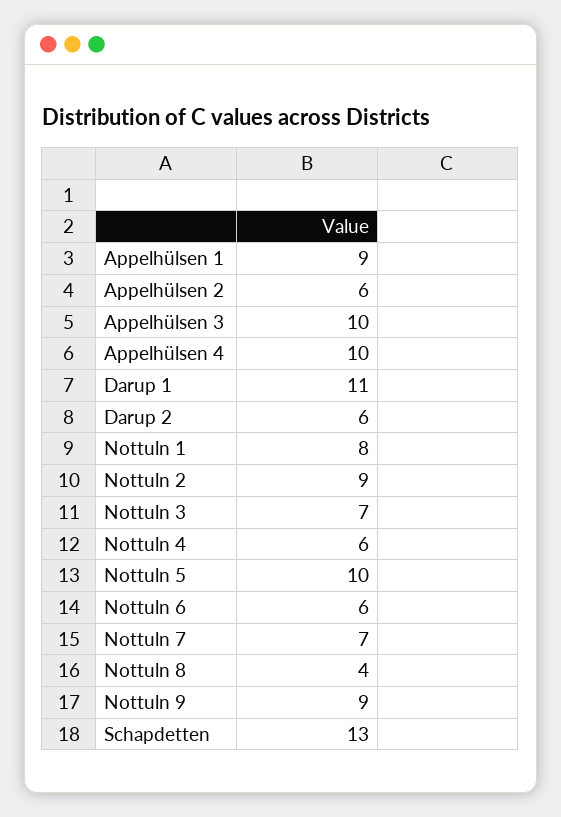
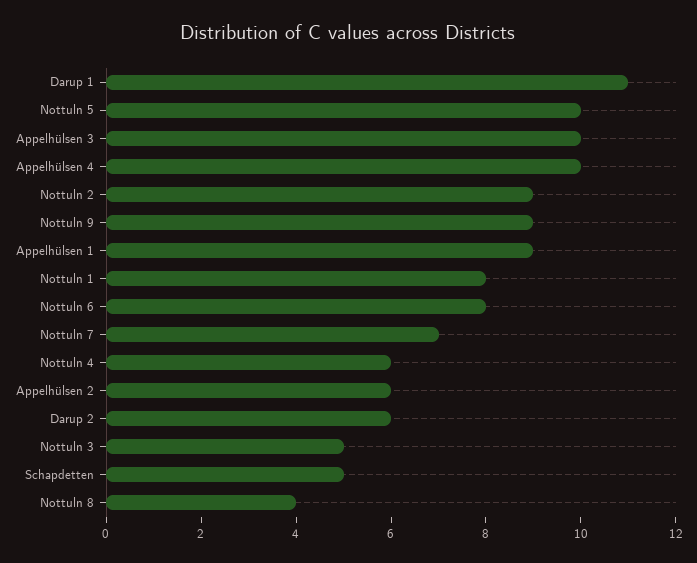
  {
    "Appelhülsen 1": 9,
    "Appelhülsen 2": 6,
    "Appelhülsen 3": 10,
    "Appelhülsen 4": 10,
    "Darup 1": 11,
    "Darup 2": 6,
    "Nottuln 1": 8,
    "Nottuln 2": 9,
-   "Nottuln 3": 7,
+   "Nottuln 3": 5,
    "Nottuln 4": 6,
    "Nottuln 5": 10,
-   "Nottuln 6": 6,
+   "Nottuln 6": 8,
    "Nottuln 7": 7,
    "Nottuln 8": 4,
    "Nottuln 9": 9,
-   "Schapdetten": 13
+   "Schapdetten": 5
  }

